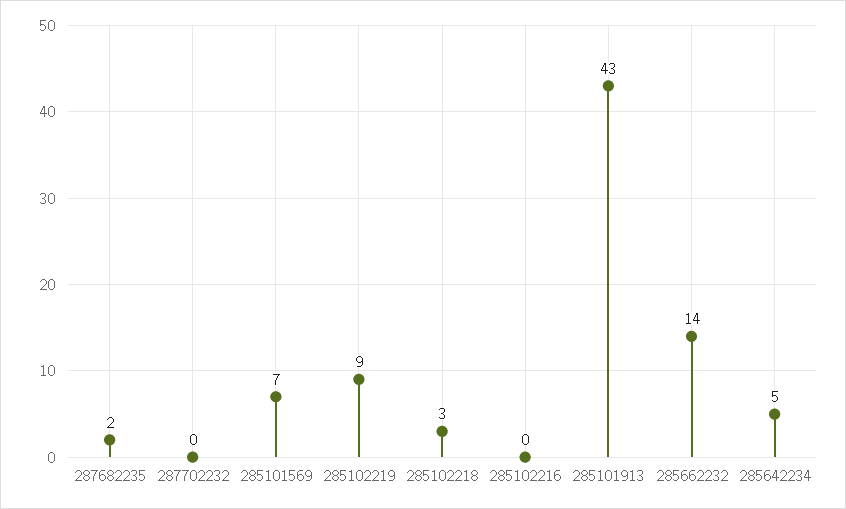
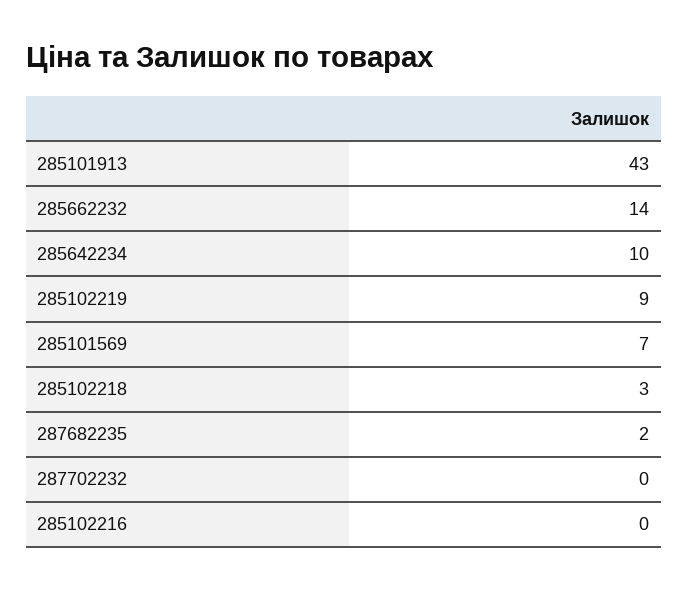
  {
    "287682235": 2,
    "287702232": 0,
    "285101569": 7,
    "285102219": 9,
    "285102218": 3,
    "285102216": 0,
    "285101913": 43,
    "285662232": 14,
-   "285642234": 5
+   "285642234": 10
  }

